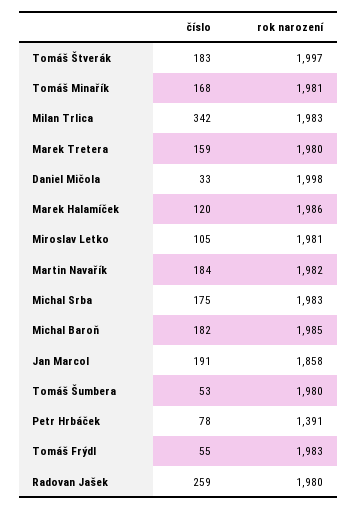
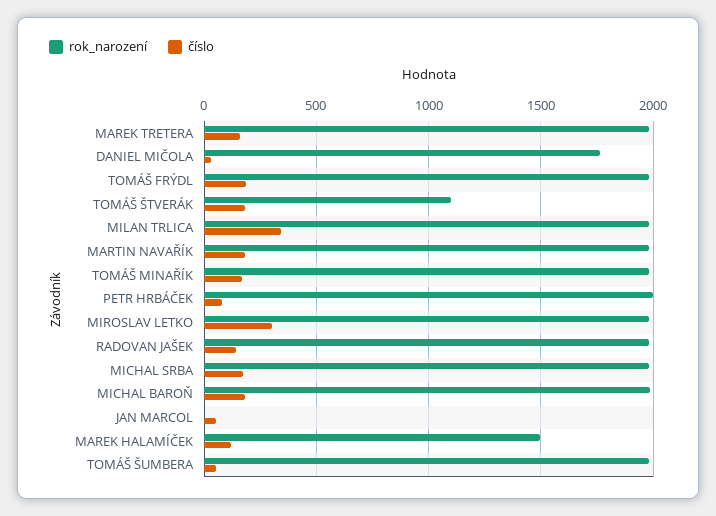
  {
    "číslo": {
      "Tomáš Štverák": 183,
      "Tomáš Minařík": 168,
      "Milan Trlica": 342,
      "Marek Tretera": 159,
      "Daniel Mičola": 33,
      "Marek Halamíček": 120,
-     "Miroslav Letko": 105,
+     "Miroslav Letko": 300,
      "Martin Navařík": 184,
      "Michal Srba": 175,
      "Michal Baroň": 182,
-     "Jan Marcol": 191,
+     "Jan Marcol": 50,
      "Tomáš Šumbera": 53,
      "Petr Hrbáček": 78,
-     "Tomáš Frýdl": 55,
+     "Tomáš Frýdl": 200,
-     "Radovan Jašek": 259
+     "Radovan Jašek": 150
    },
    "rok narození": {
-     "Tomáš Štverák": 1997,
+     "Tomáš Štverák": 1100,
      "Tomáš Minařík": 1981,
      "Milan Trlica": 1983,
      "Marek Tretera": 1980,
-     "Daniel Mičola": 1998,
+     "Daniel Mičola": 1750,
-     "Marek Halamíček": 1986,
+     "Marek Halamíček": 1500,
      "Miroslav Letko": 1981,
      "Martin Navařík": 1982,
      "Michal Srba": 1983,
      "Michal Baroň": 1985,
-     "Jan Marcol": 1858,
+     "Jan Marcol": 0,
      "Tomáš Šumbera": 1980,
-     "Petr Hrbáček": 1391,
+     "Petr Hrbáček": 2000,
      "Tomáš Frýdl": 1983,
      "Radovan Jašek": 1980
    }
  }

